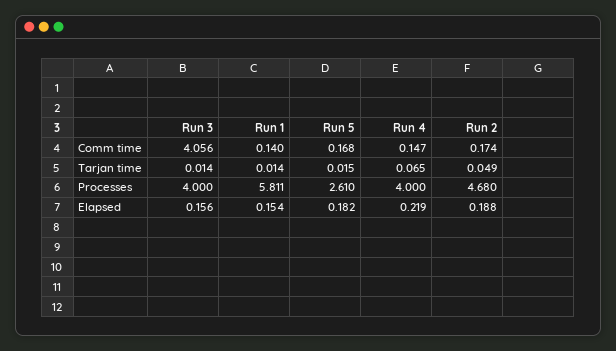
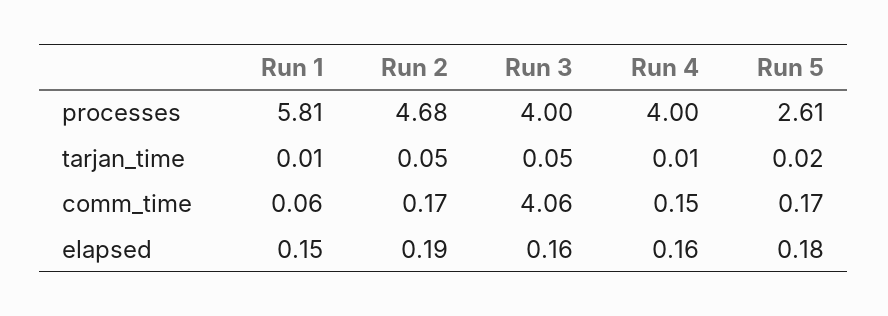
  {
    "Run 3": {
      "Comm time": 4.056,
-     "Tarjan time": 0.014,
+     "Tarjan time": 0.05,
      "Processes": 4,
      "Elapsed": 0.156
    },
    "Run 1": {
-     "Comm time": 0.14,
+     "Comm time": 0.06,
      "Tarjan time": 0.014,
      "Processes": 5.811,
      "Elapsed": 0.154
    },
    "Run 5": {
      "Comm time": 0.168,
      "Tarjan time": 0.015,
      "Processes": 2.61,
      "Elapsed": 0.182
    },
    "Run 4": {
      "Comm time": 0.147,
-     "Tarjan time": 0.065,
+     "Tarjan time": 0.01,
      "Processes": 4,
-     "Elapsed": 0.219
+     "Elapsed": 0.16
    },
    "Run 2": {
      "Comm time": 0.174,
      "Tarjan time": 0.049,
      "Processes": 4.68,
      "Elapsed": 0.188
    }
  }

